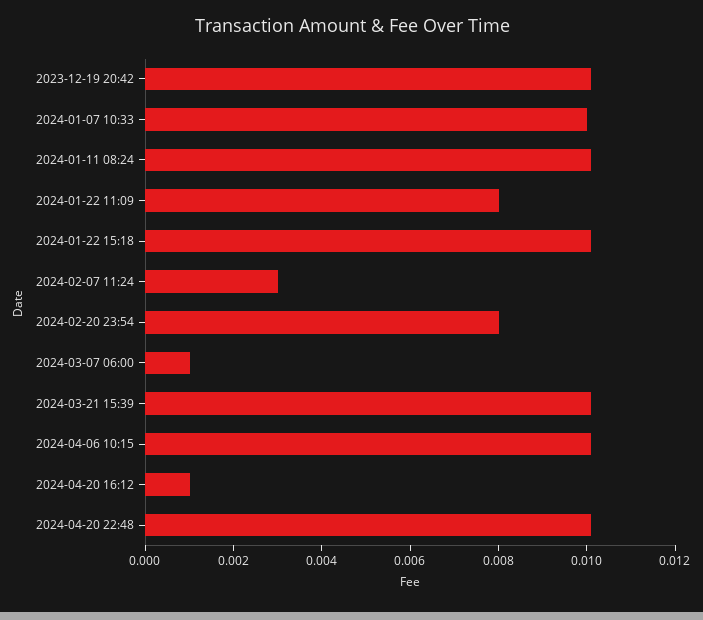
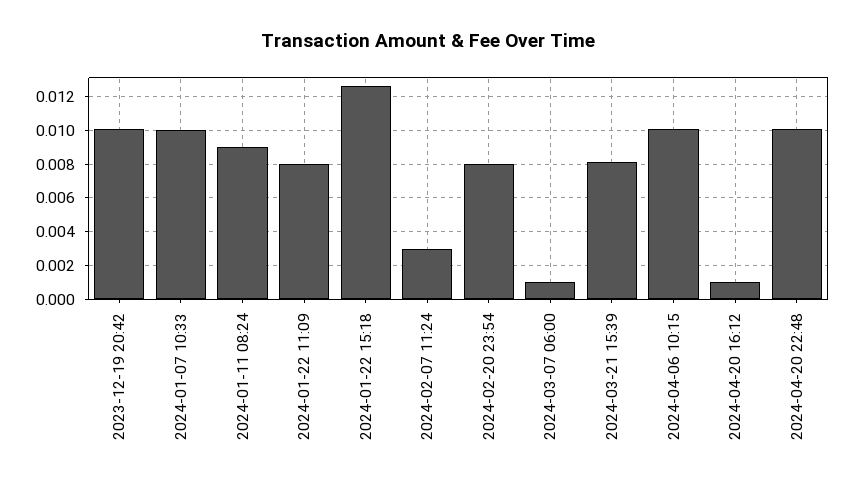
  {
    "2023-12-19 20:42": 0.01,
    "2024-01-07 10:33": 0.01,
-   "2024-01-11 08:24": 0.01,
+   "2024-01-11 08:24": 0.009,
    "2024-01-22 11:09": 0.008,
-   "2024-01-22 15:18": 0.01,
+   "2024-01-22 15:18": 0.0125,
    "2024-02-07 11:24": 0.003,
    "2024-02-20 23:54": 0.008,
    "2024-03-07 06:00": 0.001,
-   "2024-03-21 15:39": 0.01,
+   "2024-03-21 15:39": 0.008,
    "2024-04-06 10:15": 0.01,
    "2024-04-20 16:12": 0.001,
    "2024-04-20 22:48": 0.01
  }

